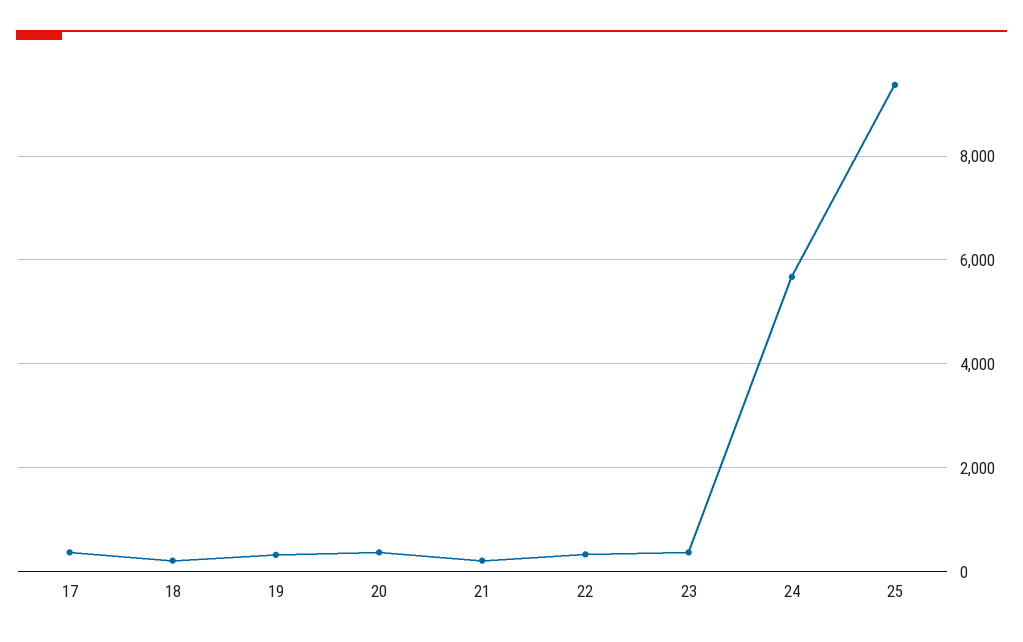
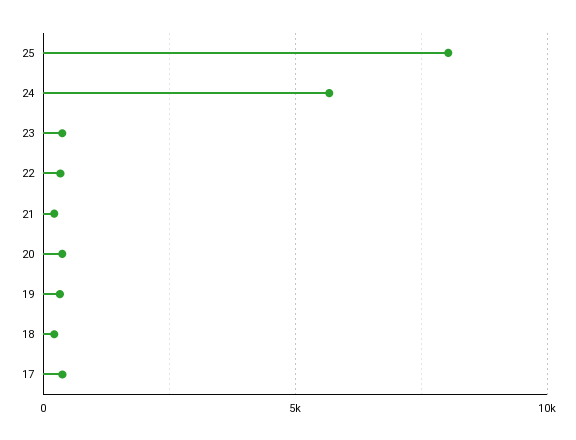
  {
    "17": 400,
    "18": 200,
    "19": 400,
    "20": 400,
    "21": 200,
    "22": 400,
    "23": 400,
    "24": 5600,
-   "25": 9400
+   "25": 8000
  }

